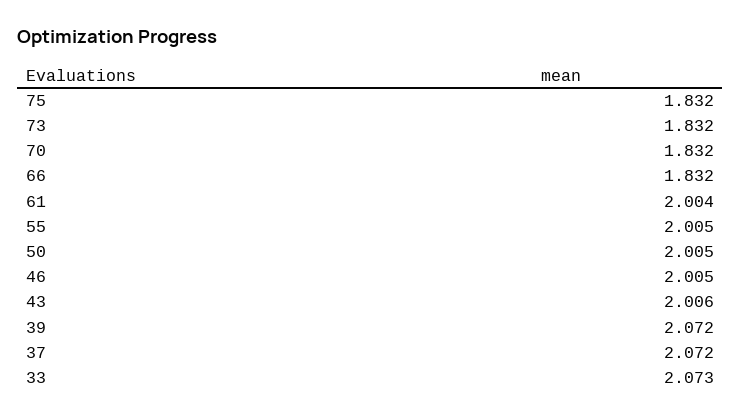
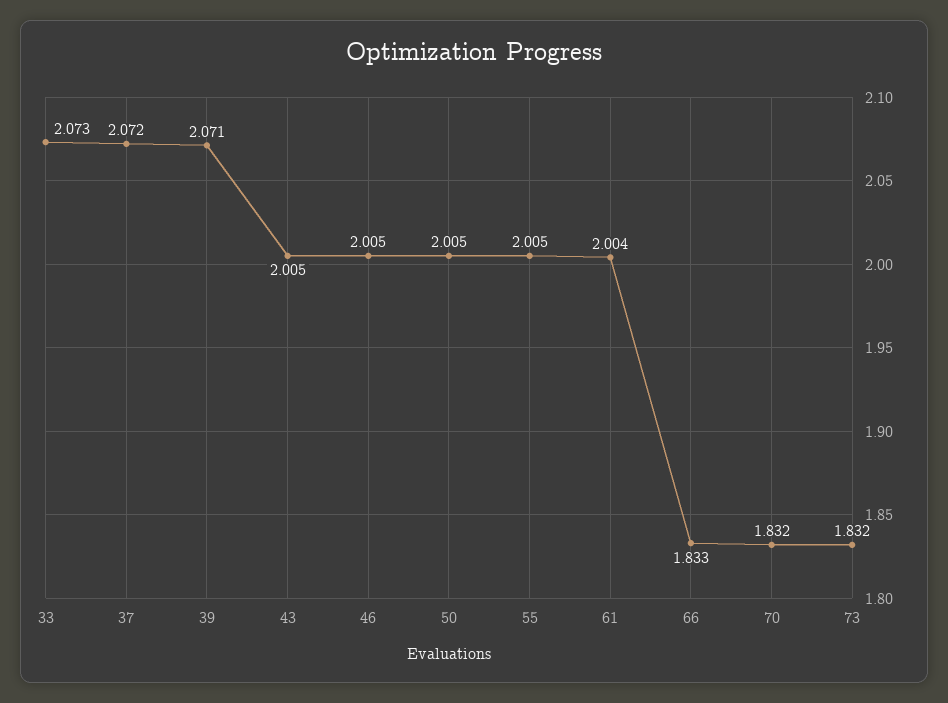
  {
-   "75": 1.832,
    "73": 1.832,
    "70": 1.832,
-   "66": 1.832,
+   "66": 1.833,
    "61": 2.004,
    "55": 2.005,
    "50": 2.005,
    "46": 2.005,
-   "43": 2.006,
+   "43": 2.005,
-   "39": 2.072,
+   "39": 2.071,
    "37": 2.072,
    "33": 2.073
  }

